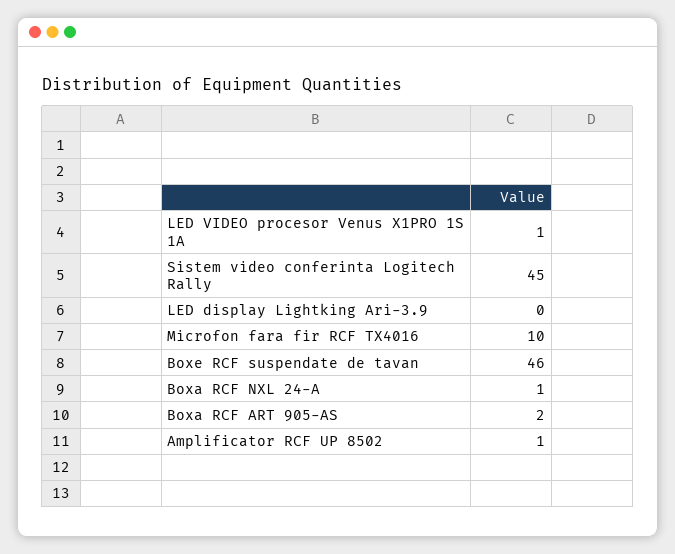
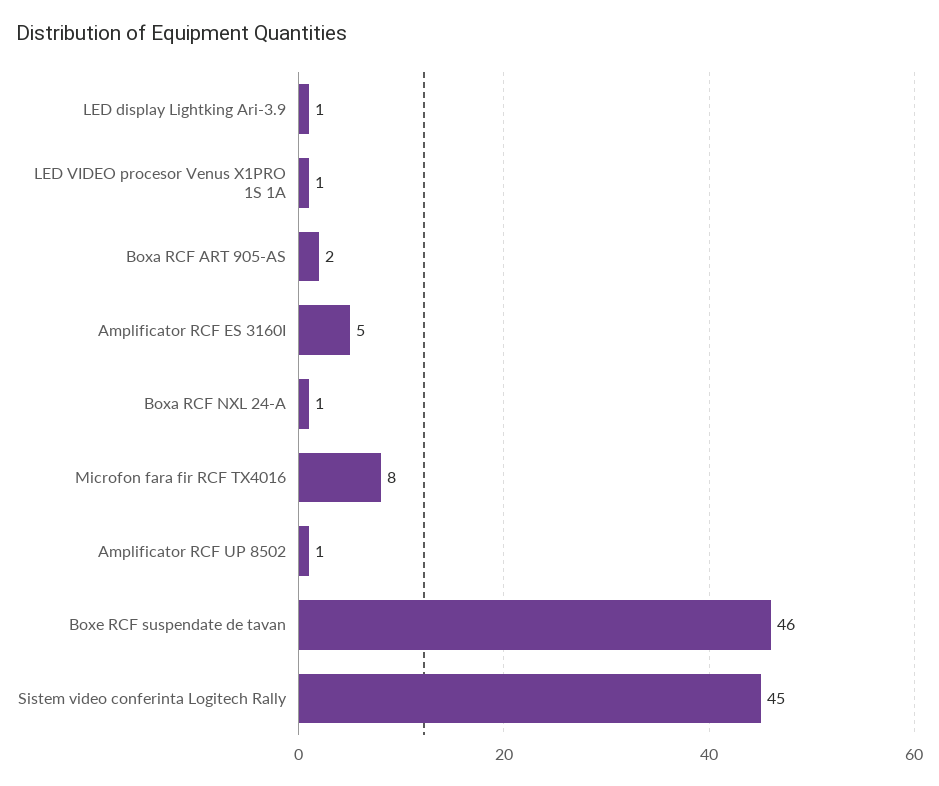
  {
    "LED VIDEO procesor Venus X1PRO 1S 1A": 1,
    "Sistem video conferinta Logitech Rally": 45,
-   "LED display Lightking Ari-3.9": 0,
+   "LED display Lightking Ari-3.9": 1,
-   "Microfon fara fir RCF TX4016": 10,
+   "Microfon fara fir RCF TX4016": 8,
    "Boxe RCF suspendate de tavan": 46,
    "Boxa RCF NXL 24-A": 1,
    "Boxa RCF ART 905-AS": 2,
-   "Amplificator RCF UP 8502": 1
+   "Amplificator RCF UP 8502": 1,
+   "Amplificator RCF ES 3160I": 5
  }

